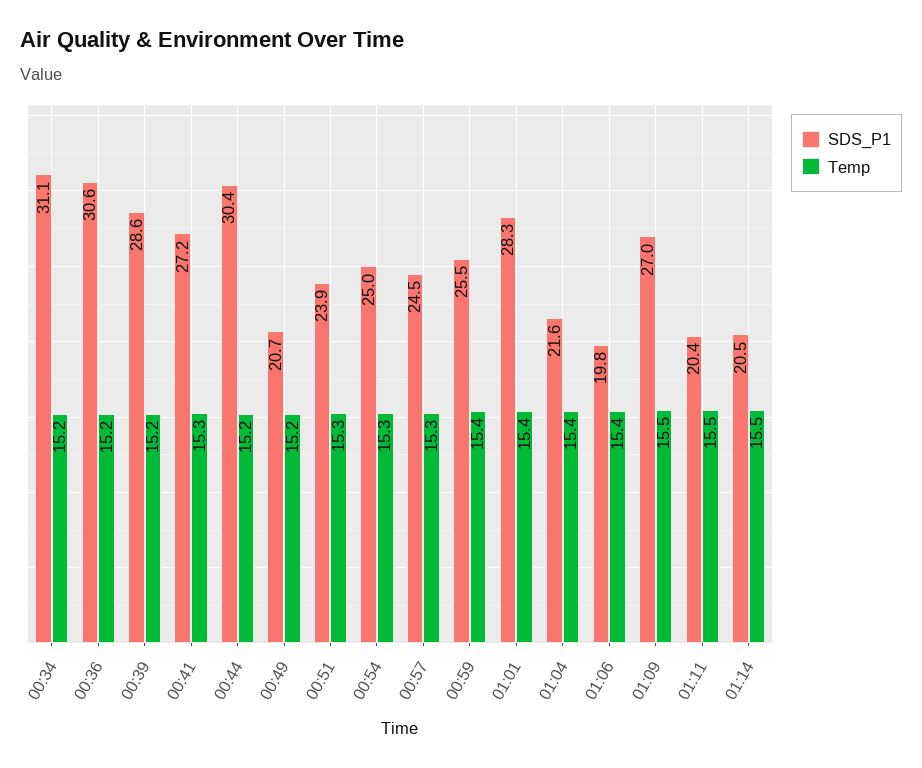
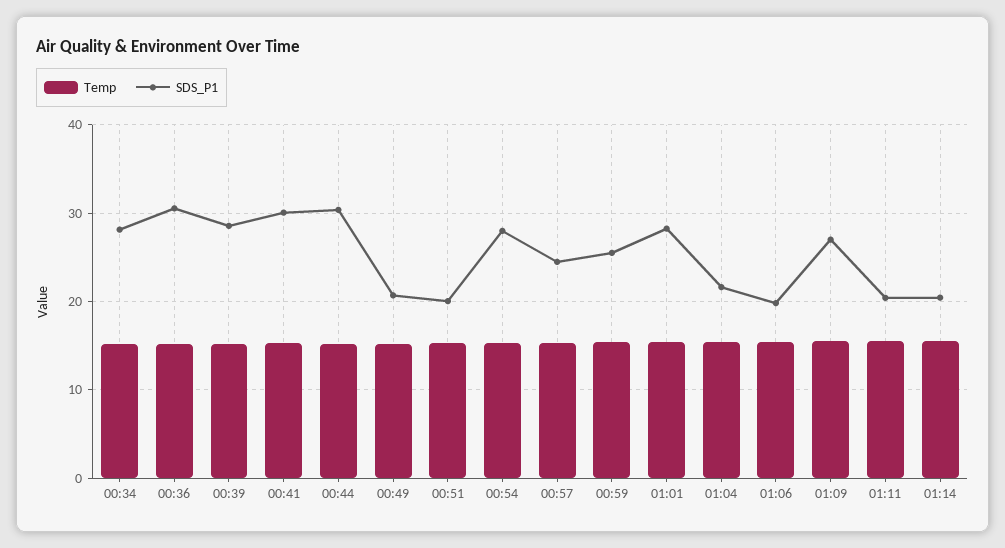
  {
    "SDS_P1": {
-     "00:34": 31.1,
+     "00:34": 28,
      "00:36": 30.6,
      "00:39": 28.6,
-     "00:41": 27.2,
+     "00:41": 30,
      "00:44": 30.4,
      "00:49": 20.7,
-     "00:51": 23.9,
+     "00:51": 20,
-     "00:54": 25,
+     "00:54": 28,
      "00:57": 24.5,
      "00:59": 25.5,
      "01:01": 28.3,
      "01:04": 21.6,
      "01:06": 19.8,
      "01:09": 27,
      "01:11": 20.4,
      "01:14": 20.5
    },
    "Temp": {
      "00:34": 15.2,
      "00:36": 15.2,
      "00:39": 15.2,
      "00:41": 15.3,
      "00:44": 15.2,
      "00:49": 15.2,
      "00:51": 15.3,
      "00:54": 15.3,
      "00:57": 15.3,
      "00:59": 15.4,
      "01:01": 15.4,
      "01:04": 15.4,
      "01:06": 15.4,
      "01:09": 15.5,
      "01:11": 15.5,
      "01:14": 15.5
    }
  }

